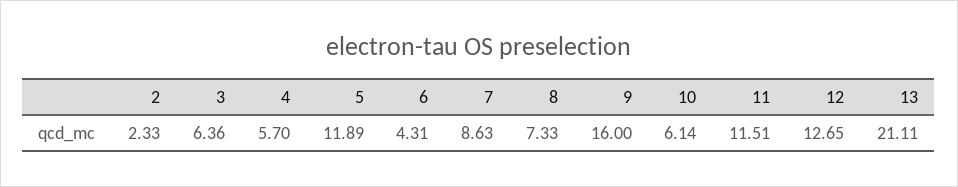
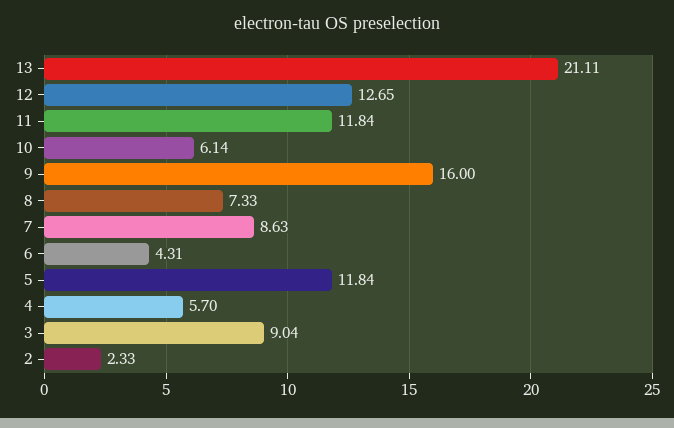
  {
    "2": 2.33,
-   "3": 6.36,
+   "3": 9.04,
    "4": 5.7,
-   "5": 11.89,
+   "5": 11.84,
    "6": 4.31,
    "7": 8.63,
    "8": 7.33,
    "9": 16,
    "10": 6.14,
-   "11": 11.51,
+   "11": 11.84,
    "12": 12.65,
    "13": 21.11
  }

